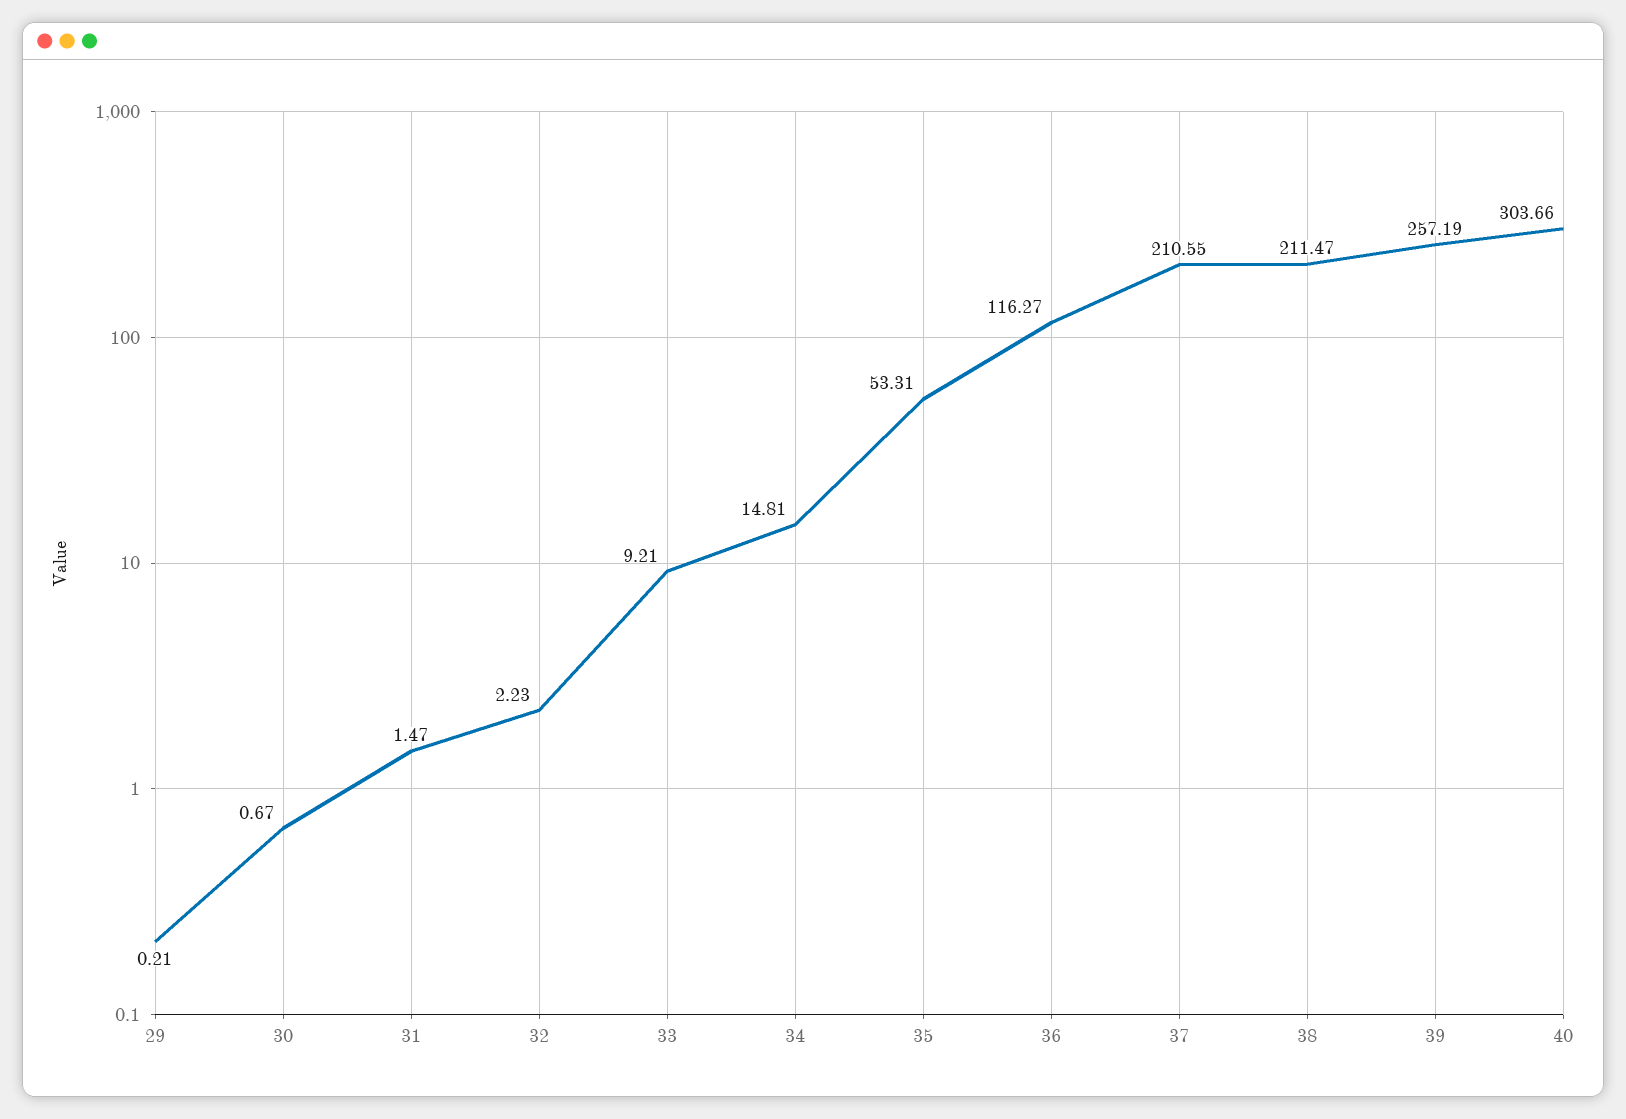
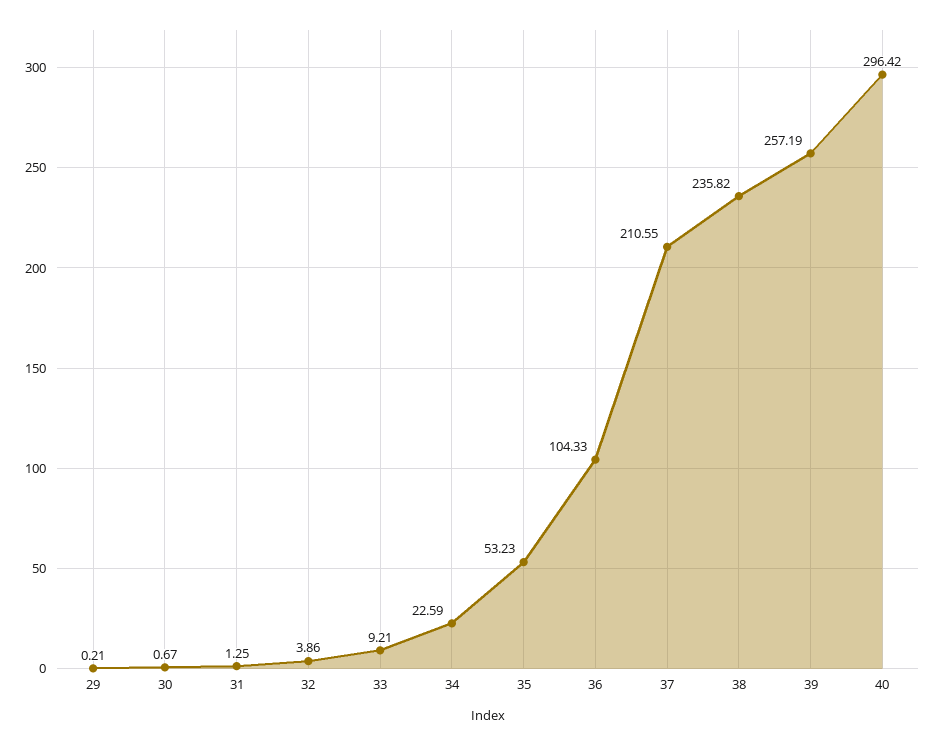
  {
    "29": 0.21,
    "30": 0.67,
-   "31": 1.47,
+   "31": 1.25,
-   "32": 2.23,
+   "32": 3.86,
    "33": 9.21,
-   "34": 14.81,
+   "34": 22.59,
-   "35": 53.31,
+   "35": 53.23,
-   "36": 116.27,
+   "36": 104.33,
    "37": 210.55,
-   "38": 211.47,
+   "38": 235.82,
    "39": 257.19,
-   "40": 303.66
+   "40": 296.42
  }

